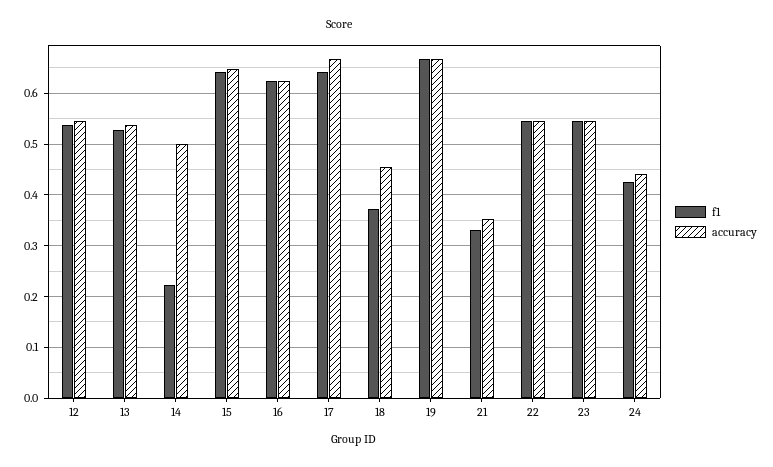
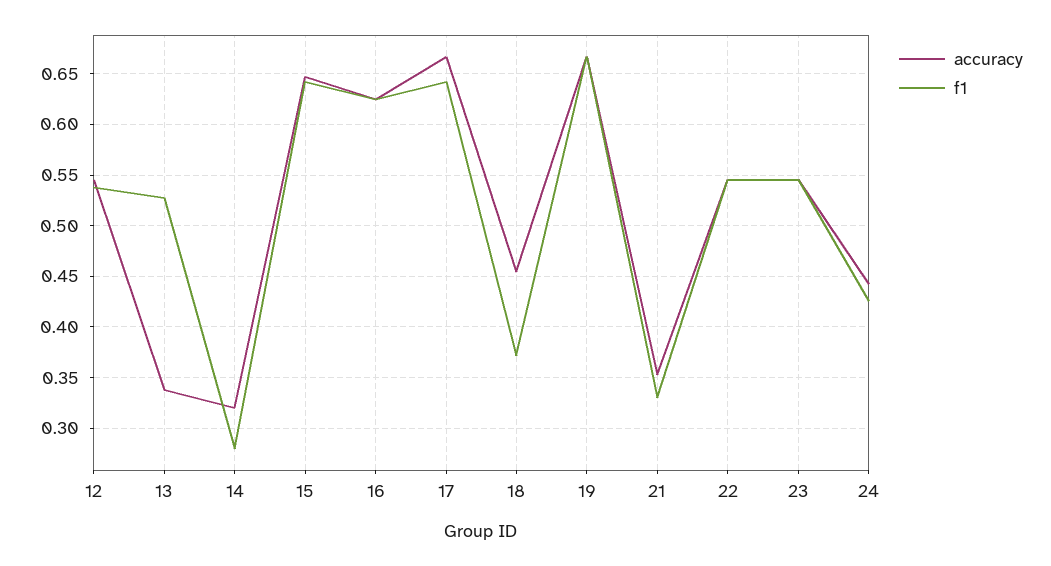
  {
    "f1": {
      "12": 0.54,
      "13": 0.53,
-     "14": 0.22,
+     "14": 0.28,
      "15": 0.64,
      "16": 0.63,
      "17": 0.64,
      "18": 0.37,
      "19": 0.67,
      "21": 0.33,
      "22": 0.55,
      "23": 0.55,
      "24": 0.43
    },
    "accuracy": {
      "12": 0.55,
-     "13": 0.54,
+     "13": 0.34,
-     "14": 0.5,
+     "14": 0.32,
      "15": 0.65,
      "16": 0.63,
      "17": 0.67,
      "18": 0.45,
      "19": 0.67,
      "21": 0.35,
      "22": 0.55,
      "23": 0.55,
      "24": 0.44
    }
  }

